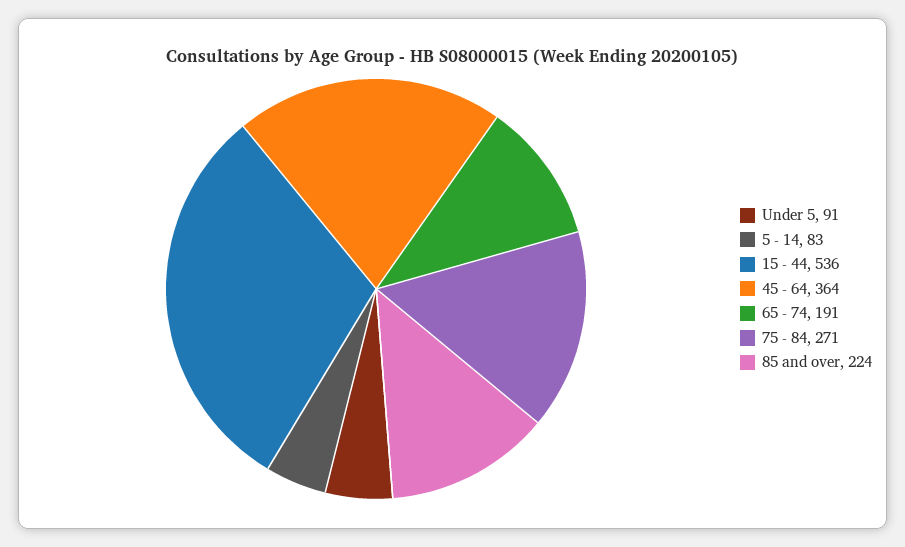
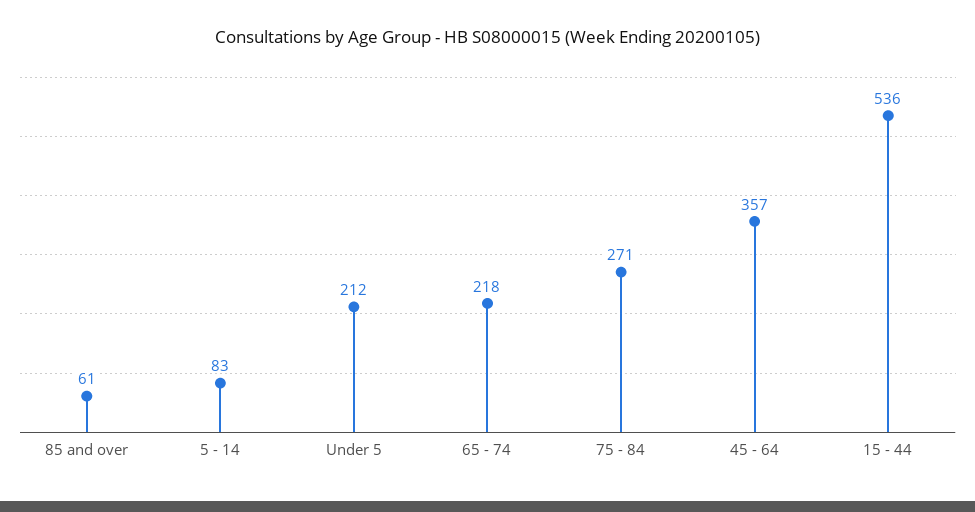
  {
-   "Under 5": 91,
+   "Under 5": 212,
    "5 - 14": 83,
    "15 - 44": 536,
-   "45 - 64": 364,
+   "45 - 64": 357,
-   "65 - 74": 191,
+   "65 - 74": 218,
    "75 - 84": 271,
-   "85 and over": 224
+   "85 and over": 61
  }

